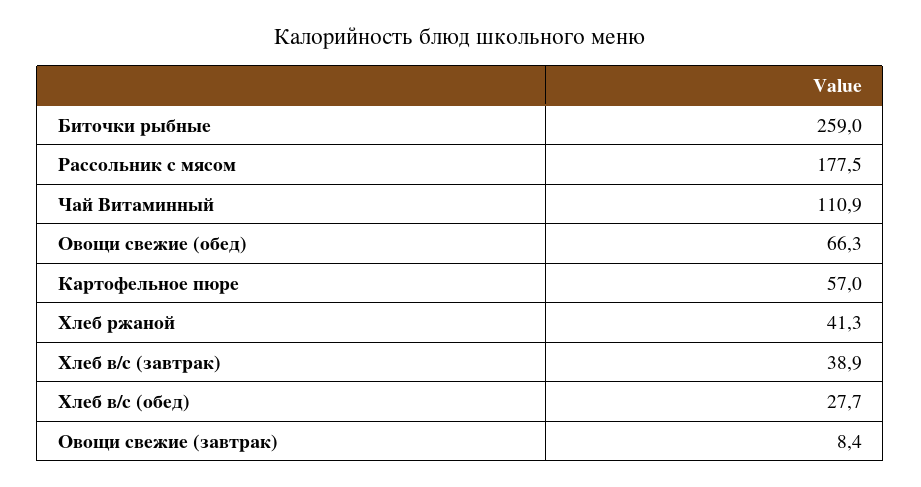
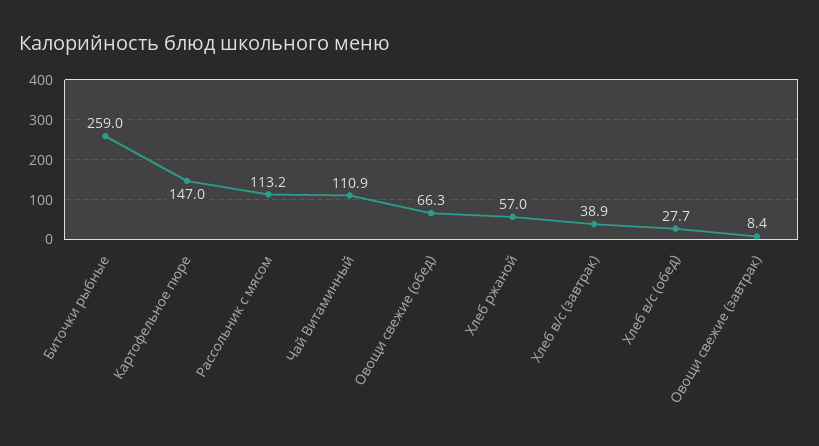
  {
    "Биточки рыбные": 259,
-   "Рассольник с мясом": 177.5,
+   "Рассольник с мясом": 113.2,
    "Чай Витаминный": 110.9,
    "Овощи свежие (обед)": 66.3,
-   "Картофельное пюре": 57,
+   "Картофельное пюре": 147,
-   "Хлеб ржаной": 41.3,
+   "Хлеб ржаной": 57,
    "Хлеб в/с (завтрак)": 38.9,
    "Хлеб в/с (обед)": 27.7,
    "Овощи свежие (завтрак)": 8.4
  }

